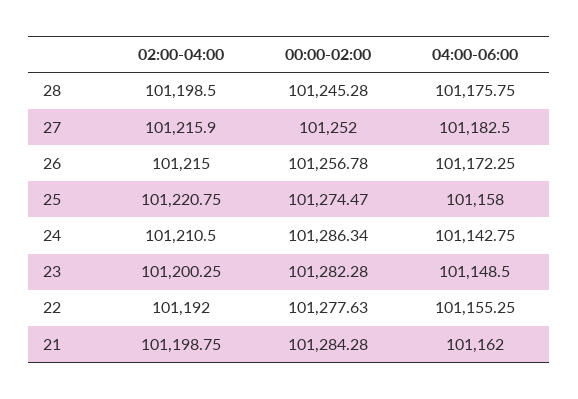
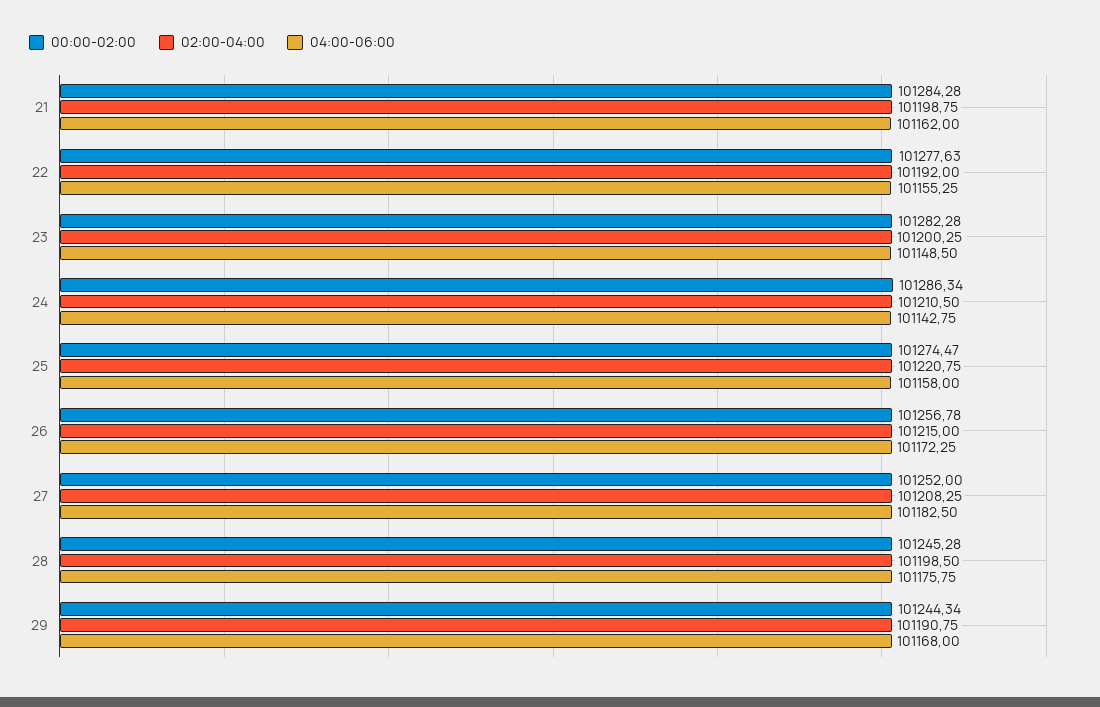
  {
    "02:00-04:00": {
      "28": 101198.5,
-     "27": 101215.9,
+     "27": 101208.25,
      "26": 101215,
      "25": 101220.75,
      "24": 101210.5,
      "23": 101200.25,
      "22": 101192,
-     "21": 101198.75
+     "21": 101198.75,
+     "29": 101190.75
    },
    "00:00-02:00": {
      "28": 101245.28,
      "27": 101252,
      "26": 101256.78,
      "25": 101274.47,
      "24": 101286.34,
      "23": 101282.28,
      "22": 101277.63,
-     "21": 101284.28
+     "21": 101284.28,
+     "29": 101244.34
    },
    "04:00-06:00": {
      "28": 101175.75,
      "27": 101182.5,
      "26": 101172.25,
      "25": 101158,
      "24": 101142.75,
      "23": 101148.5,
      "22": 101155.25,
-     "21": 101162
+     "21": 101162,
+     "29": 101168
    }
  }

